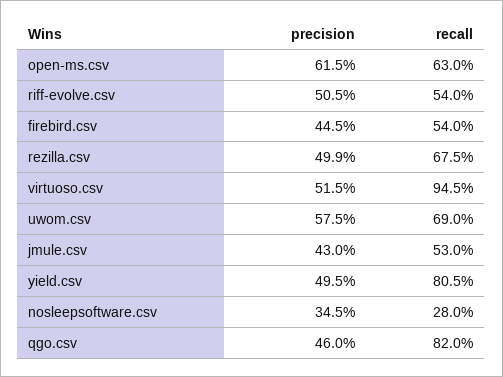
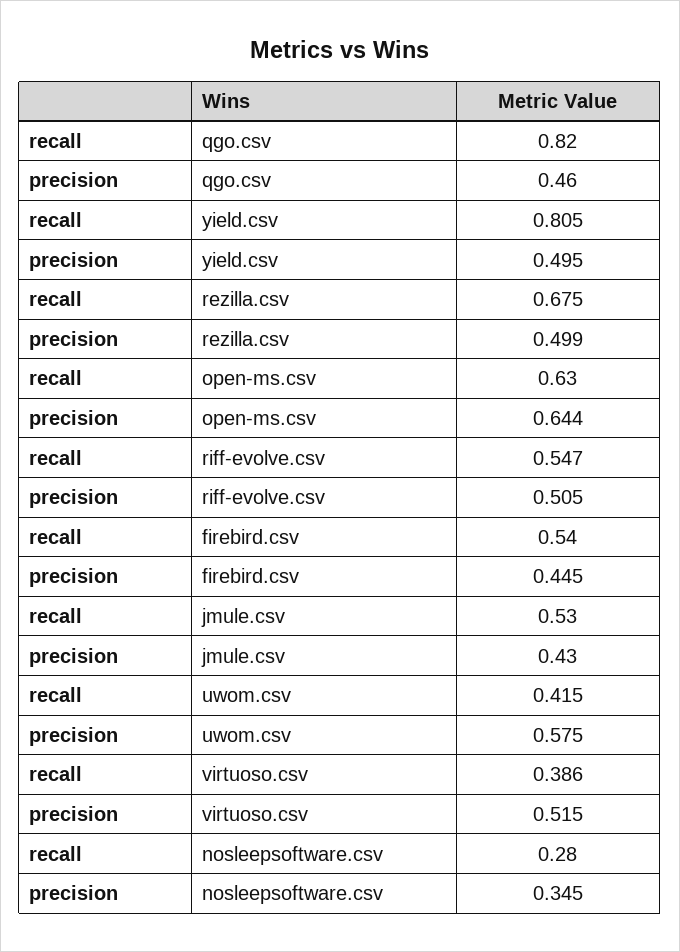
  {
    "precision": {
-     "open-ms.csv": 0.615,
+     "open-ms.csv": 0.644,
      "riff-evolve.csv": 0.505,
      "firebird.csv": 0.445,
      "rezilla.csv": 0.499,
      "virtuoso.csv": 0.515,
      "uwom.csv": 0.575,
      "jmule.csv": 0.43,
      "yield.csv": 0.495,
      "nosleepsoftware.csv": 0.345,
      "qgo.csv": 0.46
    },
    "recall": {
      "open-ms.csv": 0.63,
-     "riff-evolve.csv": 0.54,
+     "riff-evolve.csv": 0.547,
      "firebird.csv": 0.54,
      "rezilla.csv": 0.675,
-     "virtuoso.csv": 0.945,
+     "virtuoso.csv": 0.386,
-     "uwom.csv": 0.69,
+     "uwom.csv": 0.415,
      "jmule.csv": 0.53,
      "yield.csv": 0.805,
      "nosleepsoftware.csv": 0.28,
      "qgo.csv": 0.82
    }
  }

